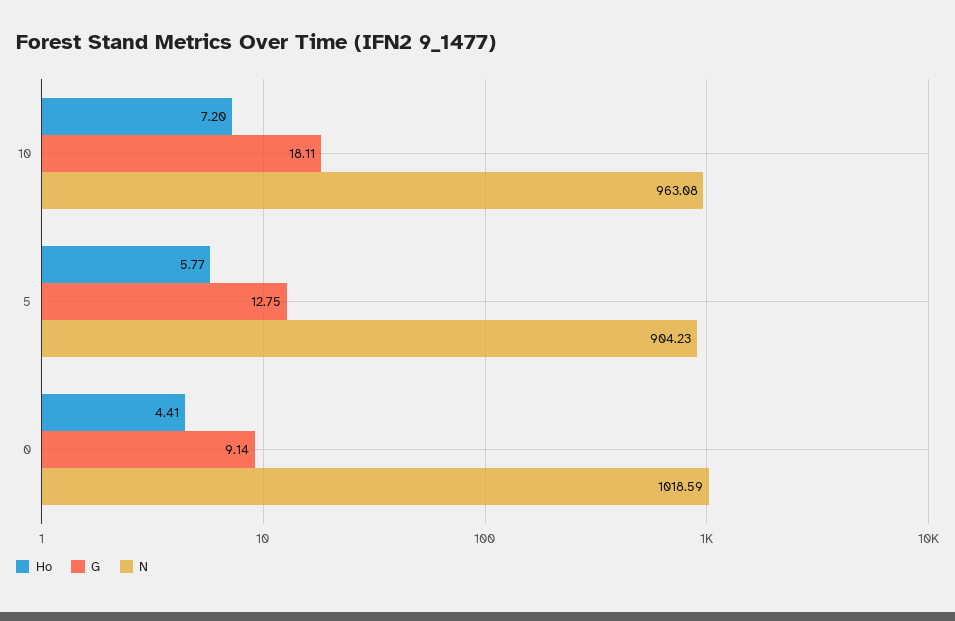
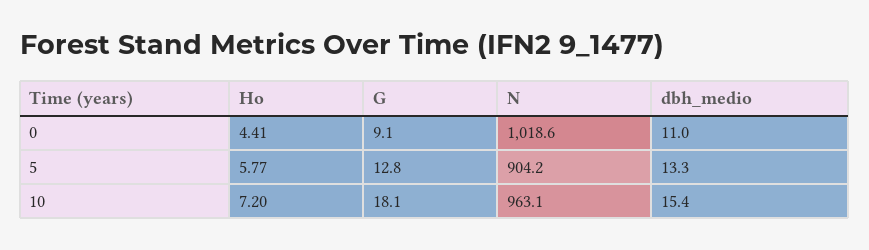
  {
    "Ho": {
      "10": 7.2,
      "5": 5.77,
      "0": 4.41
    },
    "G": {
      "10": 18.11,
      "5": 12.75,
      "0": 9.14
    },
    "N": {
      "10": 963.08,
      "5": 904.23,
      "0": 1018.59
-   }
+   },
+   "dbh_medio": {
+     "0": 11,
+     "5": 13.3,
+     "10": 15.4
+   }
  }

